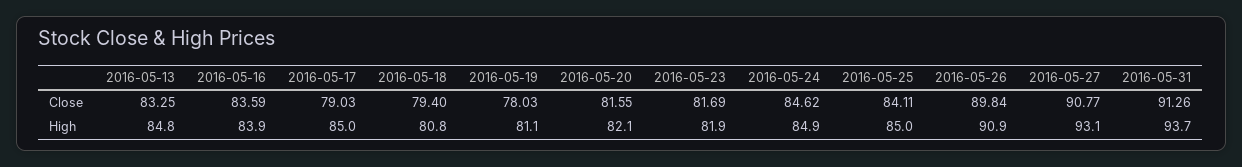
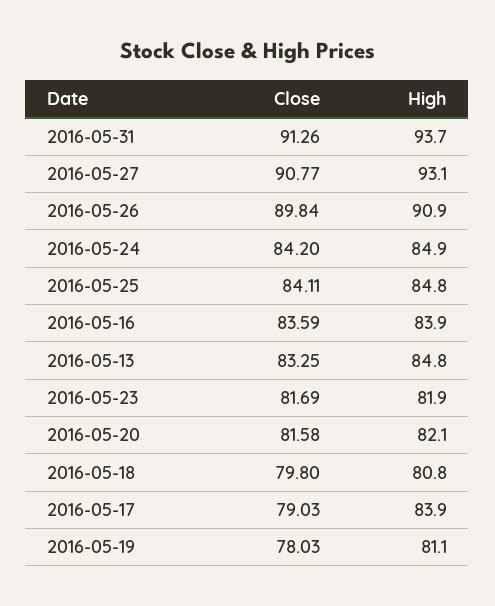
  {
    "2016-05-13": {
      "Close": 83.25,
      "High": 84.8
    },
    "2016-05-16": {
      "Close": 83.59,
      "High": 83.9
    },
    "2016-05-17": {
      "Close": 79.03,
-     "High": 85
+     "High": 83.9
    },
    "2016-05-18": {
-     "Close": 79.4,
+     "Close": 79.8,
      "High": 80.8
    },
    "2016-05-19": {
      "Close": 78.03,
      "High": 81.1
    },
    "2016-05-20": {
-     "Close": 81.55,
+     "Close": 81.58,
      "High": 82.1
    },
    "2016-05-23": {
      "Close": 81.69,
      "High": 81.9
    },
    "2016-05-24": {
-     "Close": 84.62,
+     "Close": 84.2,
      "High": 84.9
    },
    "2016-05-25": {
      "Close": 84.11,
-     "High": 85
+     "High": 84.8
    },
    "2016-05-26": {
      "Close": 89.84,
      "High": 90.9
    },
    "2016-05-27": {
      "Close": 90.77,
      "High": 93.1
    },
    "2016-05-31": {
      "Close": 91.26,
      "High": 93.7
    }
  }

